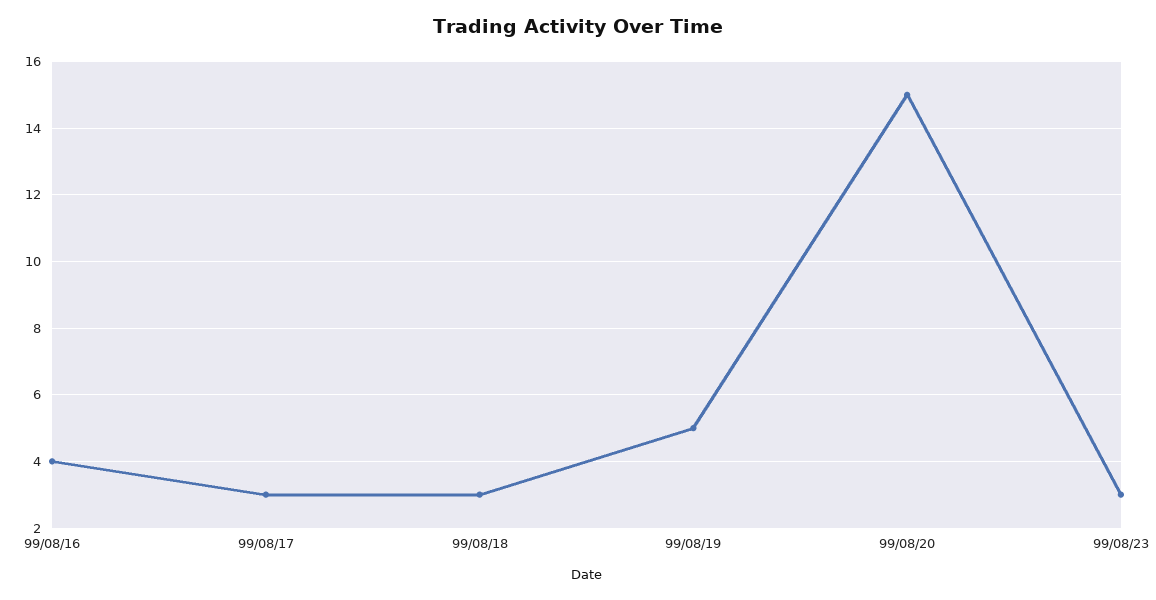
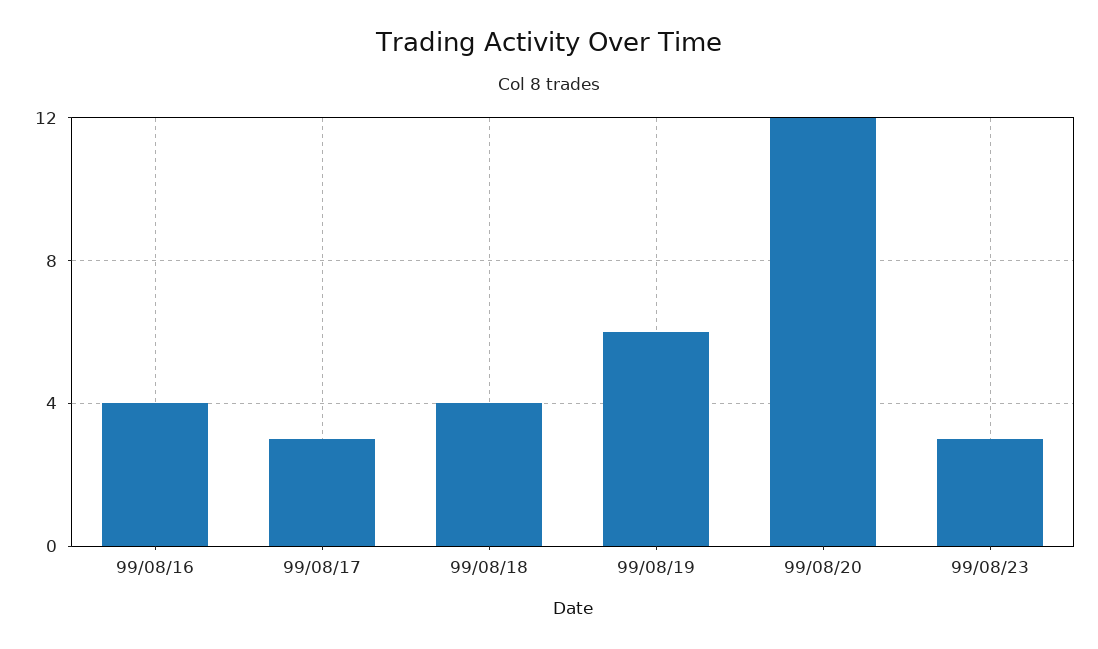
  {
    "99/08/16": 4,
    "99/08/17": 3,
-   "99/08/18": 3,
+   "99/08/18": 4,
-   "99/08/19": 5,
+   "99/08/19": 6,
-   "99/08/20": 15,
+   "99/08/20": 12,
    "99/08/23": 3
  }

